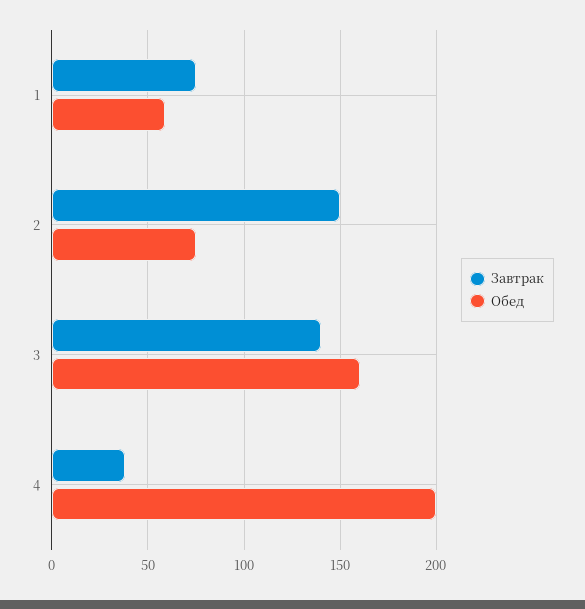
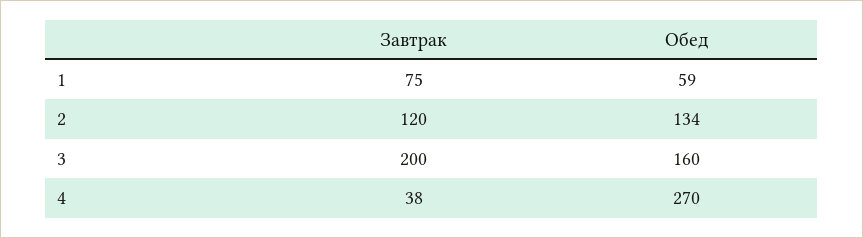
  {
    "Завтрак": {
      "1": 75,
-     "2": 150,
+     "2": 120,
-     "3": 140,
+     "3": 200,
      "4": 38
    },
    "Обед": {
      "1": 59,
-     "2": 75,
+     "2": 134,
      "3": 160,
-     "4": 200
+     "4": 270
    }
  }

